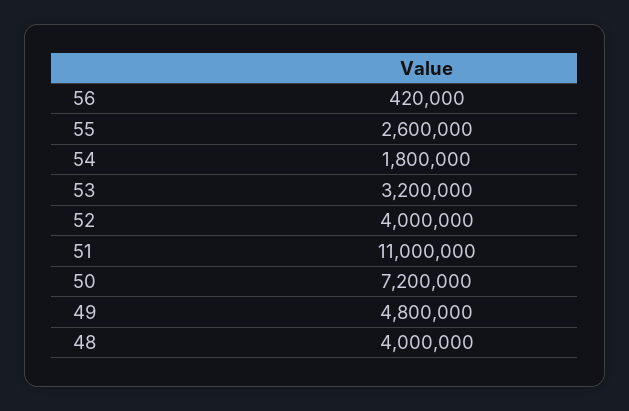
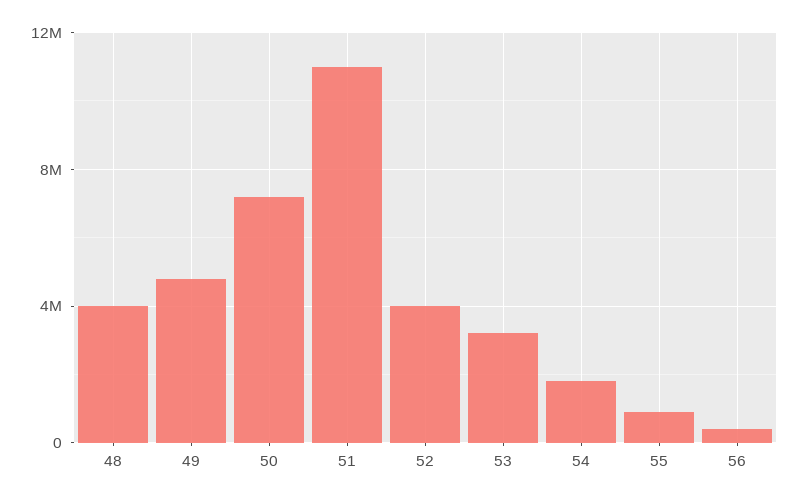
  {
    "56": 420000,
-   "55": 2600000,
+   "55": 1000000,
    "54": 1800000,
    "53": 3200000,
    "52": 4000000,
    "51": 11000000,
    "50": 7200000,
    "49": 4800000,
    "48": 4000000
  }

